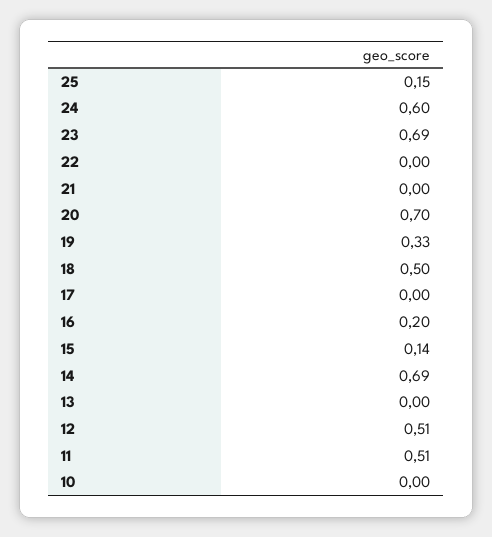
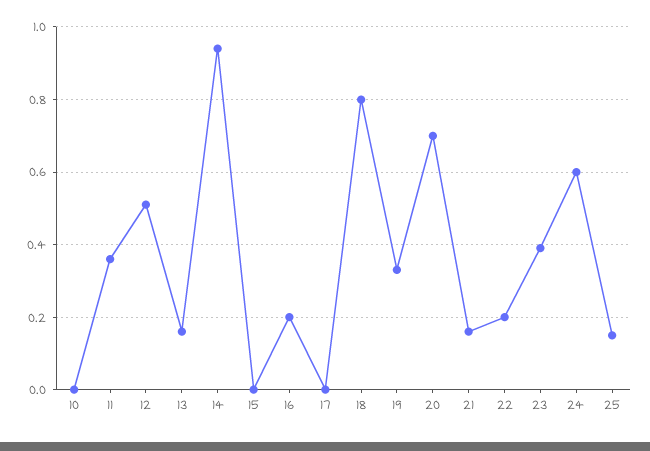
  {
    "25": 0.15,
    "24": 0.6,
-   "23": 0.69,
+   "23": 0.4,
-   "22": 0,
+   "22": 0.2,
-   "21": 0,
+   "21": 0.15,
    "20": 0.7,
    "19": 0.33,
-   "18": 0.5,
+   "18": 0.8,
    "17": 0,
    "16": 0.2,
-   "15": 0.14,
+   "15": 0,
-   "14": 0.69,
+   "14": 0.95,
-   "13": 0,
+   "13": 0.15,
    "12": 0.51,
-   "11": 0.51,
+   "11": 0.35,
    "10": 0
  }

